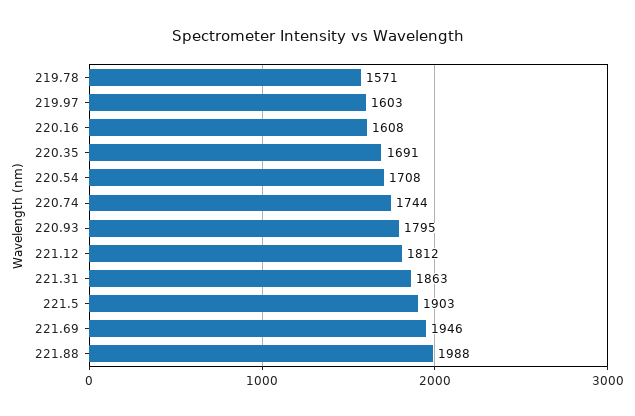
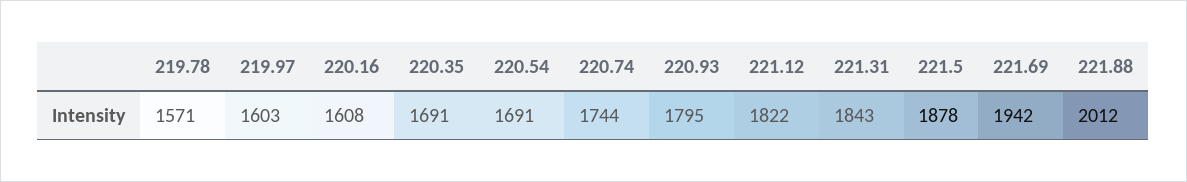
  {
    "219.78": 1571,
    "219.97": 1603,
    "220.16": 1608,
    "220.35": 1691,
-   "220.54": 1708,
+   "220.54": 1691,
    "220.74": 1744,
    "220.93": 1795,
-   "221.12": 1812,
+   "221.12": 1822,
-   "221.31": 1863,
+   "221.31": 1843,
-   "221.5": 1903,
+   "221.5": 1878,
-   "221.69": 1946,
+   "221.69": 1942,
-   "221.88": 1988
+   "221.88": 2012
  }

